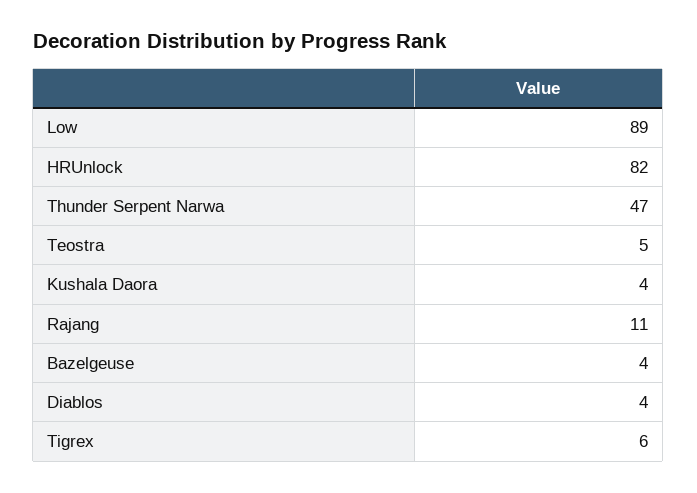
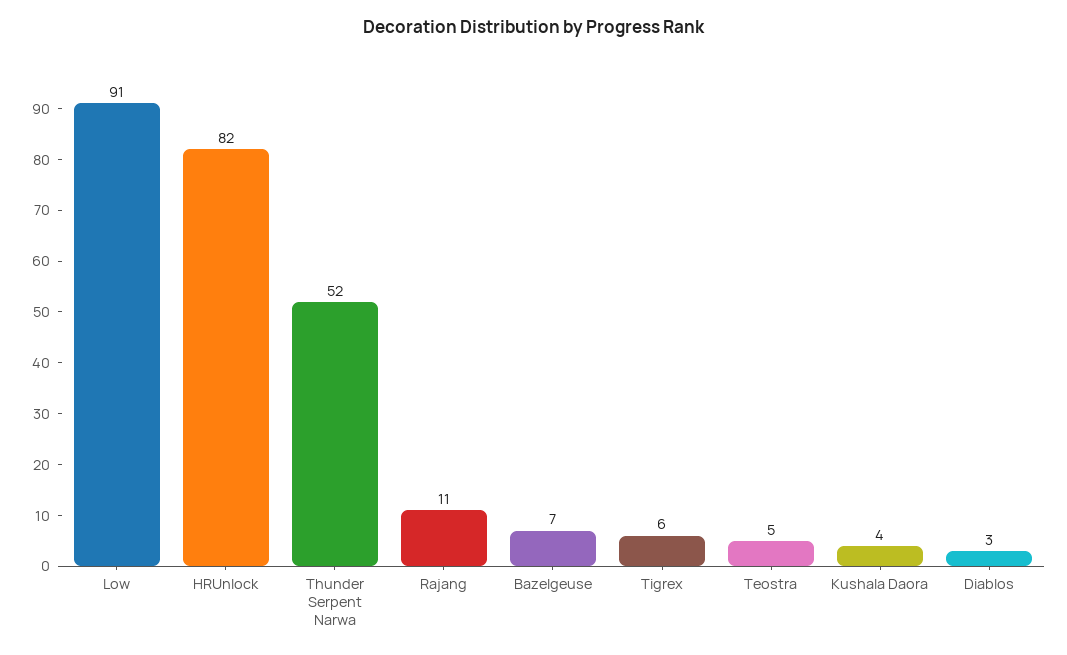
  {
-   "Low": 89,
+   "Low": 91,
    "HRUnlock": 82,
-   "Thunder Serpent Narwa": 47,
+   "Thunder Serpent Narwa": 52,
    "Teostra": 5,
    "Kushala Daora": 4,
    "Rajang": 11,
-   "Bazelgeuse": 4,
+   "Bazelgeuse": 7,
-   "Diablos": 4,
+   "Diablos": 3,
    "Tigrex": 6
  }

